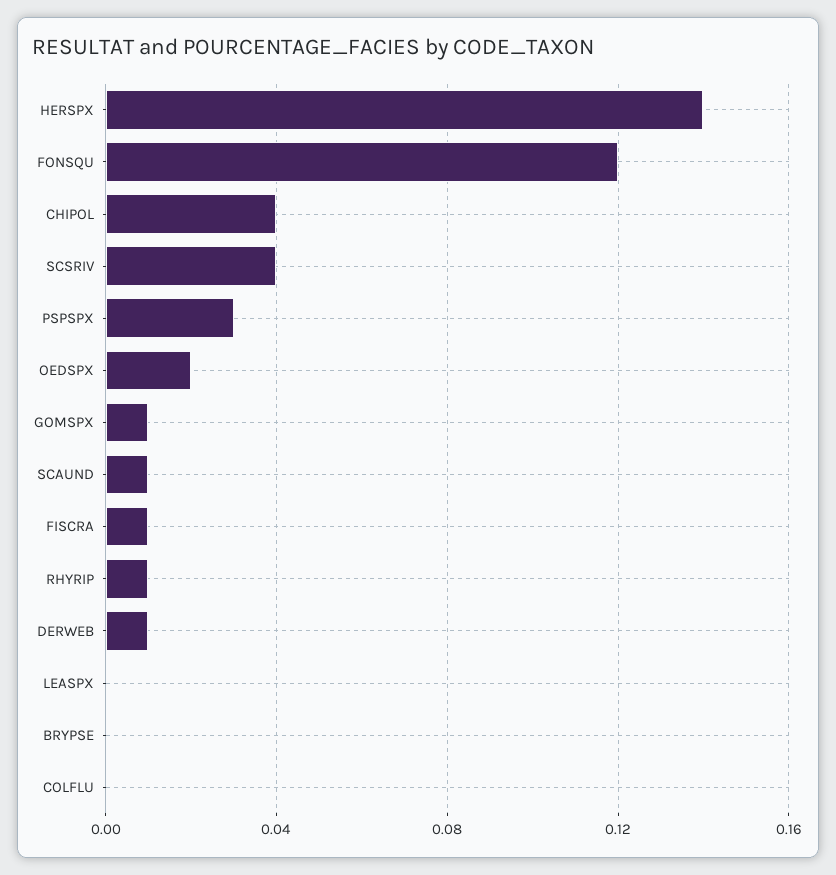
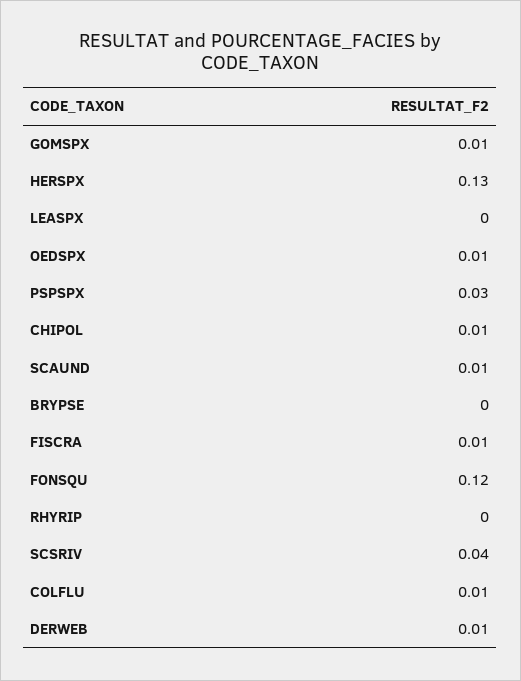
  {
-   "HERSPX": 0.14,
+   "HERSPX": 0.13,
    "FONSQU": 0.12,
-   "CHIPOL": 0.04,
+   "CHIPOL": 0.01,
    "SCSRIV": 0.04,
    "PSPSPX": 0.03,
-   "OEDSPX": 0.02,
+   "OEDSPX": 0.01,
    "GOMSPX": 0.01,
    "SCAUND": 0.01,
    "FISCRA": 0.01,
-   "RHYRIP": 0.01,
+   "RHYRIP": 0,
    "DERWEB": 0.01,
    "LEASPX": 0,
    "BRYPSE": 0,
-   "COLFLU": 0
+   "COLFLU": 0.01
  }

